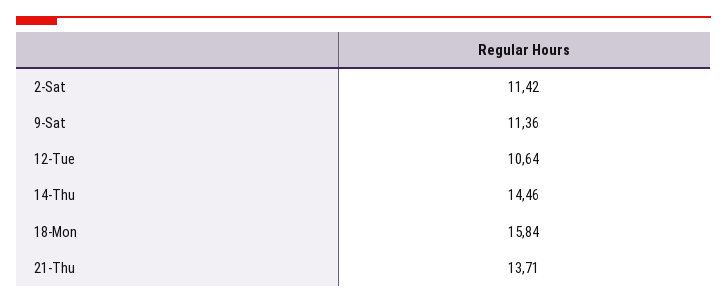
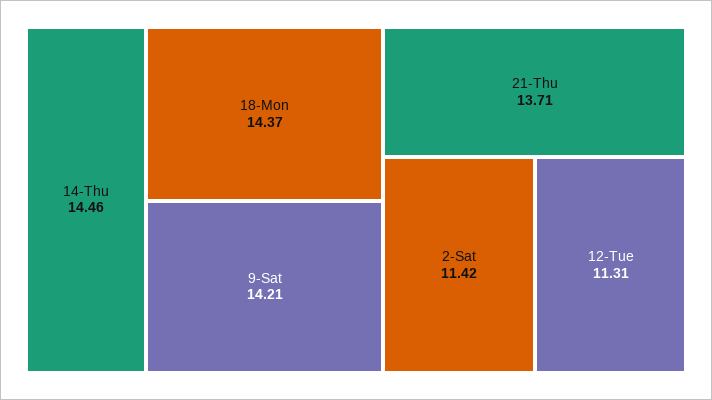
  {
    "2-Sat": 11.42,
-   "9-Sat": 11.36,
+   "9-Sat": 14.21,
-   "12-Tue": 10.64,
+   "12-Tue": 11.31,
    "14-Thu": 14.46,
-   "18-Mon": 15.84,
+   "18-Mon": 14.37,
    "21-Thu": 13.71
  }

